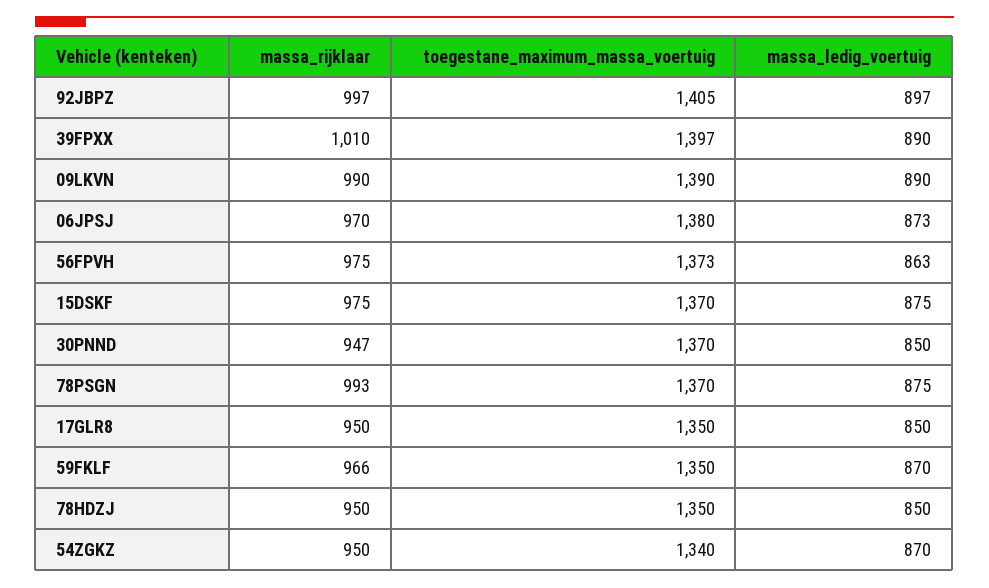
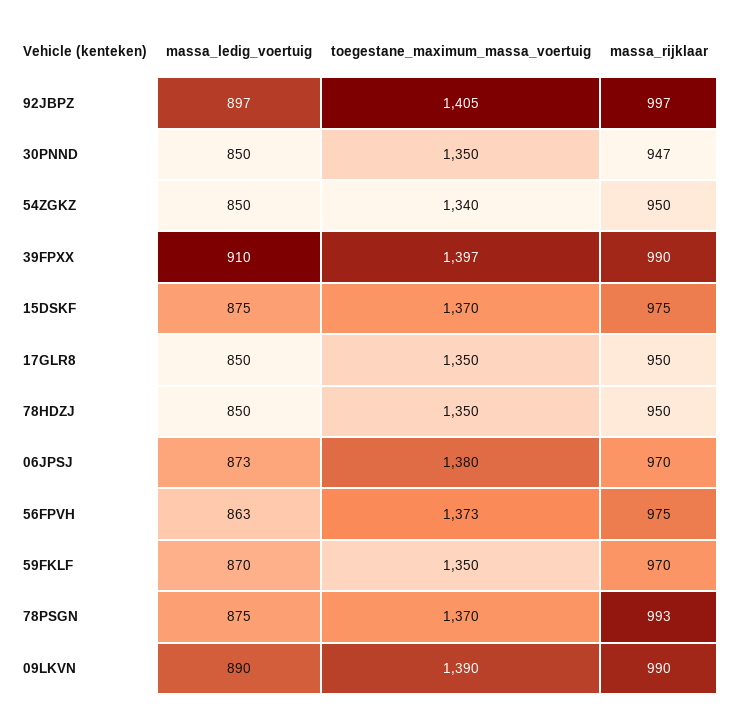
  {
    "massa_rijklaar": {
      "92JBPZ": 997,
-     "39FPXX": 1010,
+     "39FPXX": 990,
      "09LKVN": 990,
      "06JPSJ": 970,
      "56FPVH": 975,
      "15DSKF": 975,
      "30PNND": 947,
      "78PSGN": 993,
      "17GLR8": 950,
-     "59FKLF": 966,
+     "59FKLF": 970,
      "78HDZJ": 950,
      "54ZGKZ": 950
    },
    "toegestane_maximum_massa_voertuig": {
      "92JBPZ": 1405,
      "39FPXX": 1397,
      "09LKVN": 1390,
      "06JPSJ": 1380,
      "56FPVH": 1373,
      "15DSKF": 1370,
-     "30PNND": 1370,
+     "30PNND": 1350,
      "78PSGN": 1370,
      "17GLR8": 1350,
      "59FKLF": 1350,
      "78HDZJ": 1350,
      "54ZGKZ": 1340
    },
    "massa_ledig_voertuig": {
      "92JBPZ": 897,
-     "39FPXX": 890,
+     "39FPXX": 910,
      "09LKVN": 890,
      "06JPSJ": 873,
      "56FPVH": 863,
      "15DSKF": 875,
      "30PNND": 850,
      "78PSGN": 875,
      "17GLR8": 850,
      "59FKLF": 870,
      "78HDZJ": 850,
-     "54ZGKZ": 870
+     "54ZGKZ": 850
    }
  }

